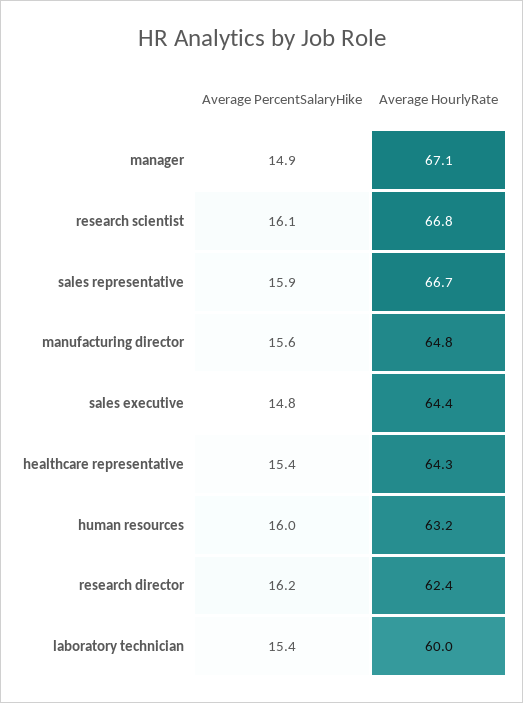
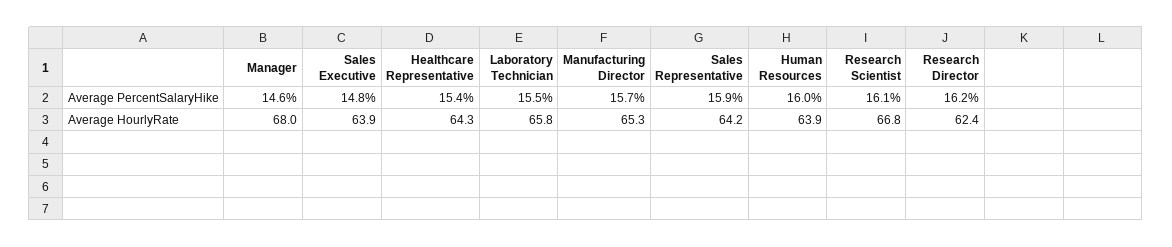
  {
    "Average PercentSalaryHike": {
-     "manager": 14.9,
+     "manager": 14.6,
      "research scientist": 16.1,
      "sales representative": 15.9,
-     "manufacturing director": 15.6,
+     "manufacturing director": 15.7,
      "sales executive": 14.8,
      "healthcare representative": 15.4,
      "human resources": 16,
      "research director": 16.2,
-     "laboratory technician": 15.4
+     "laboratory technician": 15.5
    },
    "Average HourlyRate": {
-     "manager": 67.1,
+     "manager": 68,
      "research scientist": 66.8,
-     "sales representative": 66.7,
+     "sales representative": 64.2,
-     "manufacturing director": 64.8,
+     "manufacturing director": 65.3,
-     "sales executive": 64.4,
+     "sales executive": 63.9,
      "healthcare representative": 64.3,
-     "human resources": 63.2,
+     "human resources": 63.9,
      "research director": 62.4,
-     "laboratory technician": 60
+     "laboratory technician": 65.8
    }
  }

